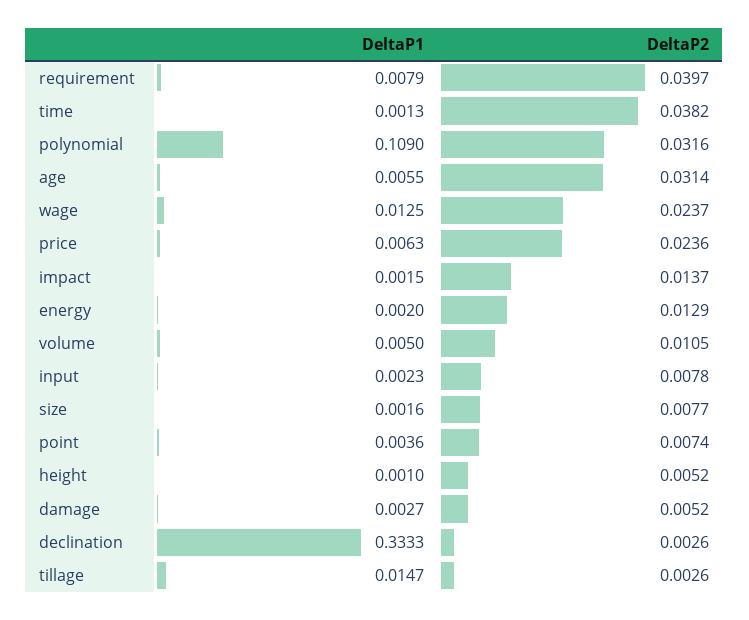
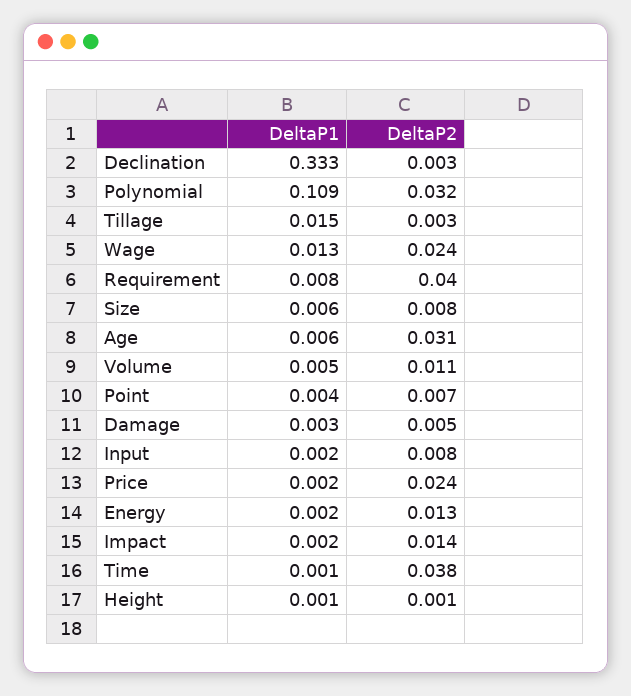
  {
    "DeltaP1": {
      "requirement": 0.0079,
      "time": 0.0013,
      "polynomial": 0.109,
      "age": 0.0055,
      "wage": 0.0125,
-     "price": 0.0063,
+     "price": 0.002,
      "impact": 0.0015,
      "energy": 0.002,
      "volume": 0.005,
      "input": 0.0023,
-     "size": 0.0016,
+     "size": 0.006,
      "point": 0.0036,
      "height": 0.001,
      "damage": 0.0027,
      "declination": 0.3333,
      "tillage": 0.0147
    },
    "DeltaP2": {
      "requirement": 0.0397,
      "time": 0.0382,
      "polynomial": 0.0316,
      "age": 0.0314,
      "wage": 0.0237,
      "price": 0.0236,
      "impact": 0.0137,
      "energy": 0.0129,
      "volume": 0.0105,
      "input": 0.0078,
      "size": 0.0077,
      "point": 0.0074,
-     "height": 0.0052,
+     "height": 0.001,
      "damage": 0.0052,
      "declination": 0.0026,
      "tillage": 0.0026
    }
  }

